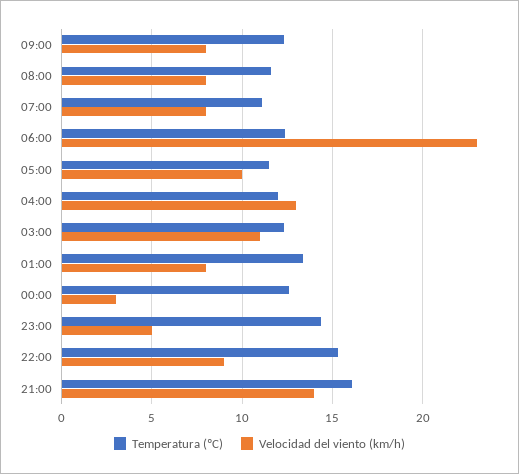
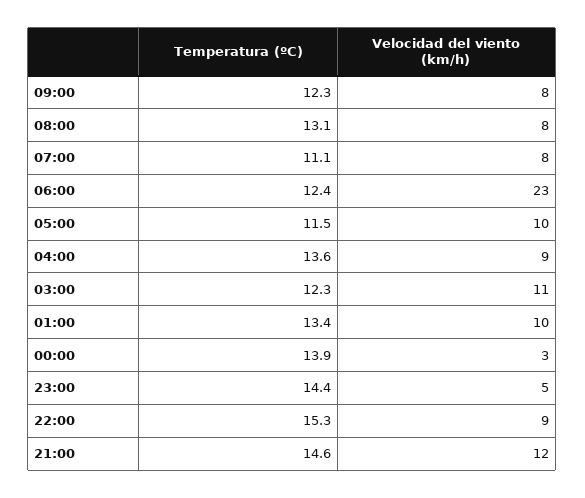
  {
    "Temperatura (ºC)": {
      "09:00": 12.3,
-     "08:00": 11.5,
+     "08:00": 13.1,
      "07:00": 11.1,
      "06:00": 12.4,
      "05:00": 11.5,
-     "04:00": 12,
+     "04:00": 13.6,
      "03:00": 12.3,
      "01:00": 13.4,
-     "00:00": 12.5,
+     "00:00": 13.9,
      "23:00": 14.4,
      "22:00": 15.3,
-     "21:00": 16
+     "21:00": 14.6
    },
    "Velocidad del viento (km/h)": {
      "09:00": 8,
      "08:00": 8,
      "07:00": 8,
      "06:00": 23,
      "05:00": 10,
-     "04:00": 13,
+     "04:00": 9,
      "03:00": 11,
-     "01:00": 8,
+     "01:00": 10,
      "00:00": 3,
      "23:00": 5,
      "22:00": 9,
-     "21:00": 14
+     "21:00": 12
    }
  }

